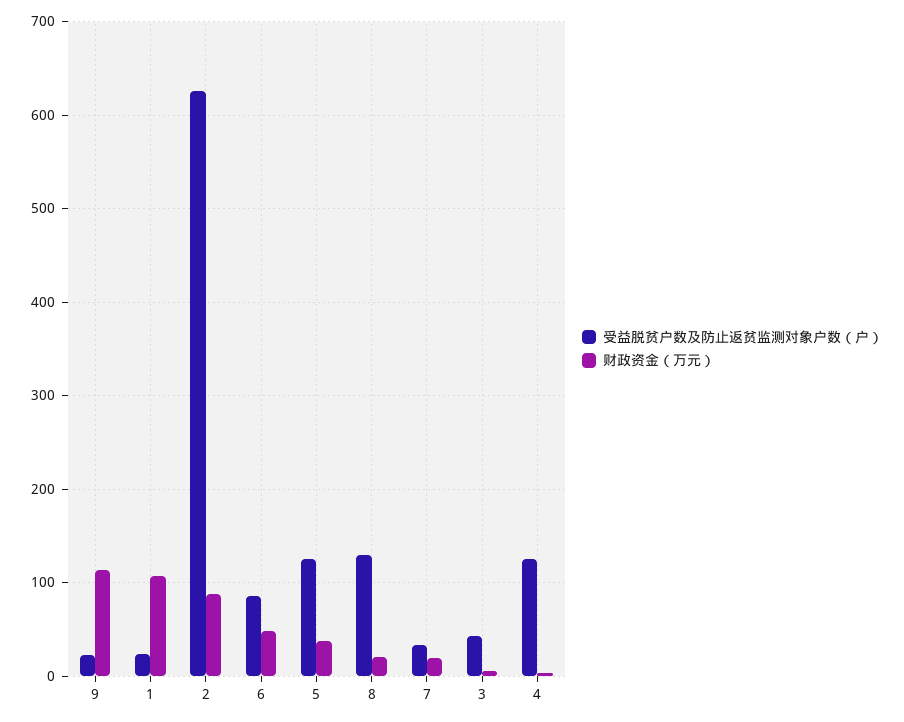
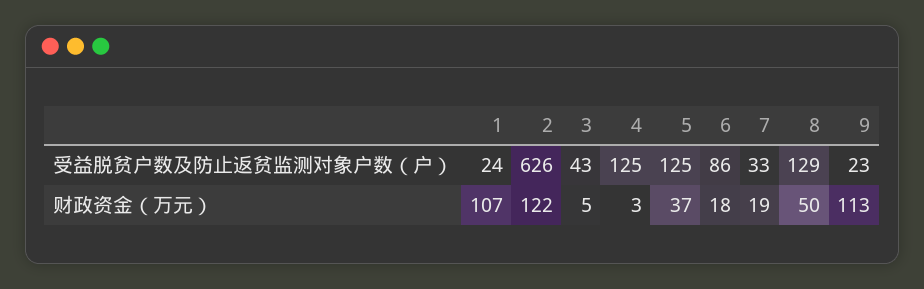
  {
    "受益脱贫户数及防止返贫监测对象户数（户）": {
      "9": 23,
      "1": 24,
      "2": 626,
      "6": 86,
      "5": 125,
      "8": 129,
      "7": 33,
      "3": 43,
      "4": 125
    },
    "财政资金（万元）": {
      "9": 113,
      "1": 107,
-     "2": 90,
+     "2": 122,
-     "6": 50,
+     "6": 18,
      "5": 37,
-     "8": 20,
+     "8": 50,
      "7": 19,
      "3": 5,
      "4": 3
    }
  }

